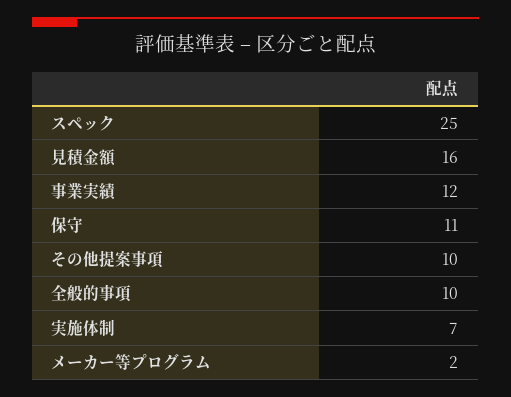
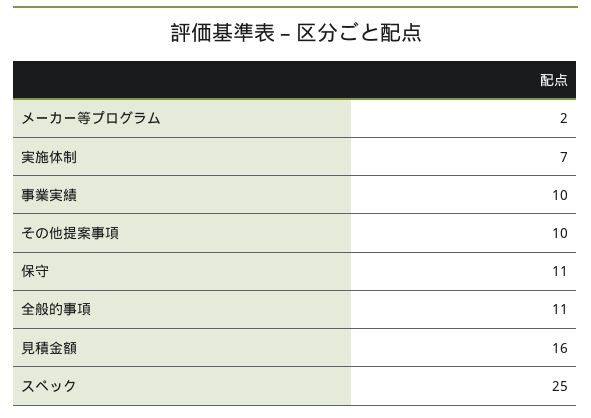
  {
    "スペック": 25,
    "見積金額": 16,
-   "事業実績": 12,
+   "事業実績": 10,
    "保守": 11,
    "その他提案事項": 10,
-   "全般的事項": 10,
+   "全般的事項": 11,
    "実施体制": 7,
    "メーカー等プログラム": 2
  }

